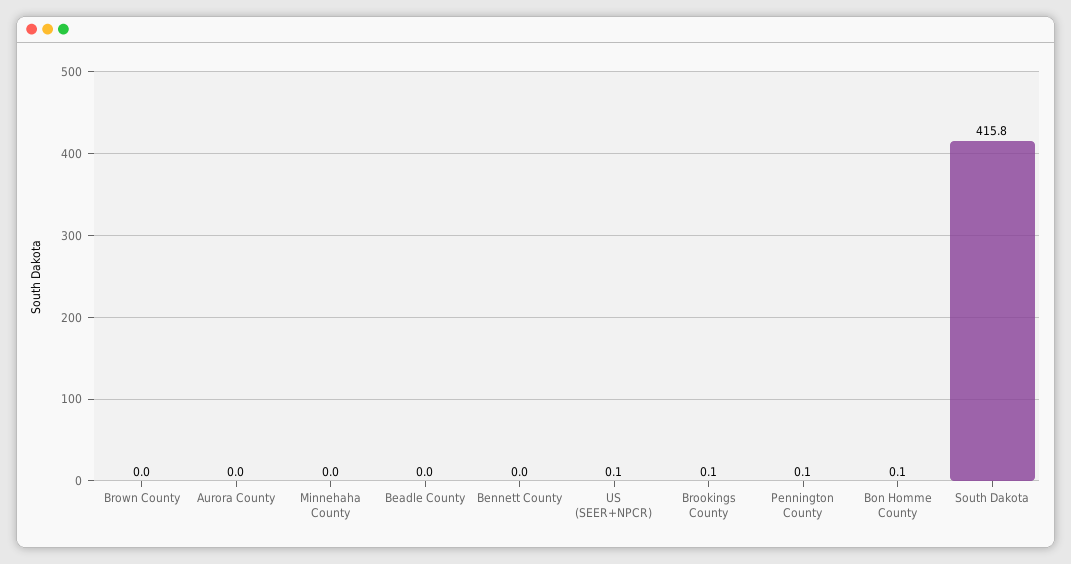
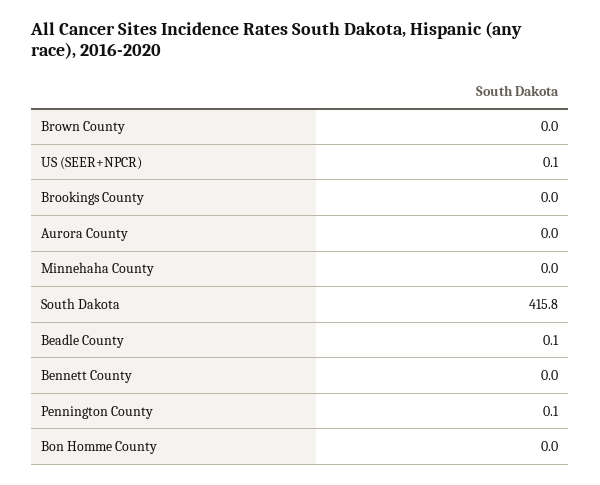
  {
    "Brown County": 0,
    "Aurora County": 0,
    "Minnehaha County": 0,
-   "Beadle County": 0,
+   "Beadle County": 0.1,
    "Bennett County": 0,
    "US (SEER+NPCR)": 0.1,
-   "Brookings County": 0.1,
+   "Brookings County": 0,
    "Pennington County": 0.1,
-   "Bon Homme County": 0.1,
+   "Bon Homme County": 0,
    "South Dakota": 415.8
  }

